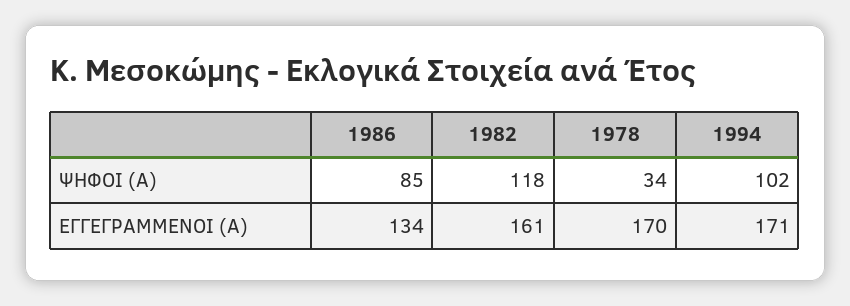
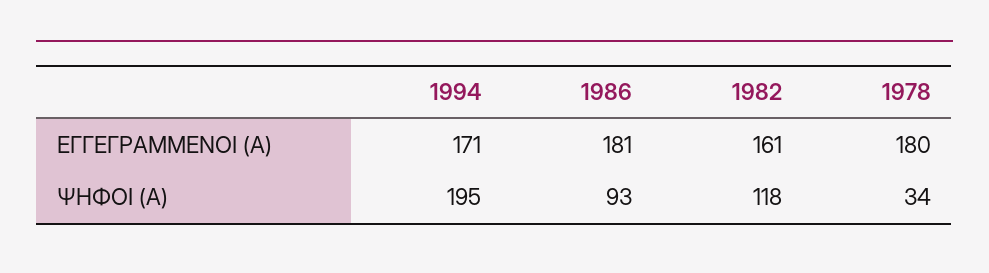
  {
    "1986": {
-     "ΨΗΦΟΙ (Α)": 85,
+     "ΨΗΦΟΙ (Α)": 93,
-     "ΕΓΓΕΓΡΑΜΜΕΝΟΙ (Α)": 134
+     "ΕΓΓΕΓΡΑΜΜΕΝΟΙ (Α)": 181
    },
    "1982": {
      "ΨΗΦΟΙ (Α)": 118,
      "ΕΓΓΕΓΡΑΜΜΕΝΟΙ (Α)": 161
    },
    "1978": {
      "ΨΗΦΟΙ (Α)": 34,
-     "ΕΓΓΕΓΡΑΜΜΕΝΟΙ (Α)": 170
+     "ΕΓΓΕΓΡΑΜΜΕΝΟΙ (Α)": 180
    },
    "1994": {
-     "ΨΗΦΟΙ (Α)": 102,
+     "ΨΗΦΟΙ (Α)": 195,
      "ΕΓΓΕΓΡΑΜΜΕΝΟΙ (Α)": 171
    }
  }

